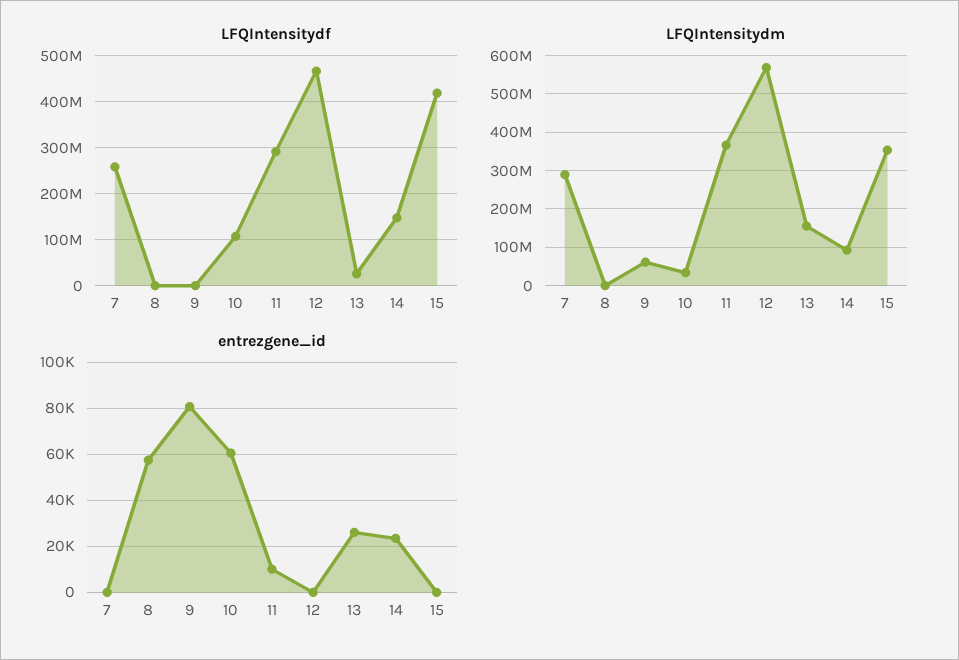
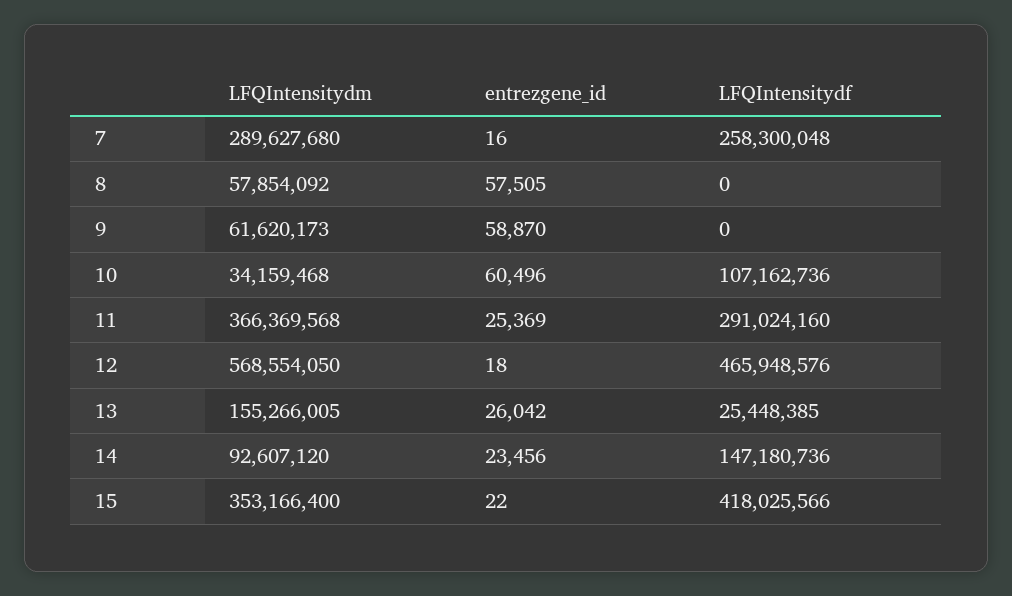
  {
    "LFQIntensitydf": {
      "7": 258300048,
      "8": 0,
      "9": 0,
      "10": 107162736,
      "11": 291024160,
      "12": 465948576,
      "13": 25448385,
      "14": 147180736,
      "15": 418025566
    },
    "LFQIntensitydm": {
      "7": 289627680,
-     "8": 0,
+     "8": 57854092,
      "9": 61620173,
      "10": 34159468,
      "11": 366369568,
      "12": 568554050,
      "13": 155266005,
      "14": 92607120,
      "15": 353166400
    },
    "entrezgene_id": {
      "7": 16,
      "8": 57505,
-     "9": 80000,
+     "9": 58870,
      "10": 60496,
-     "11": 10000,
+     "11": 25369,
      "12": 18,
      "13": 26042,
      "14": 23456,
      "15": 22
    }
  }

